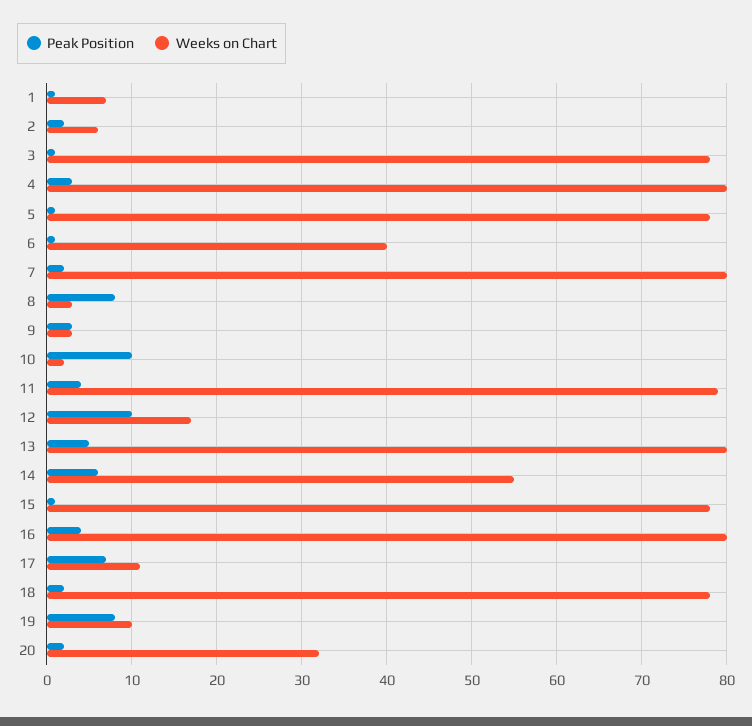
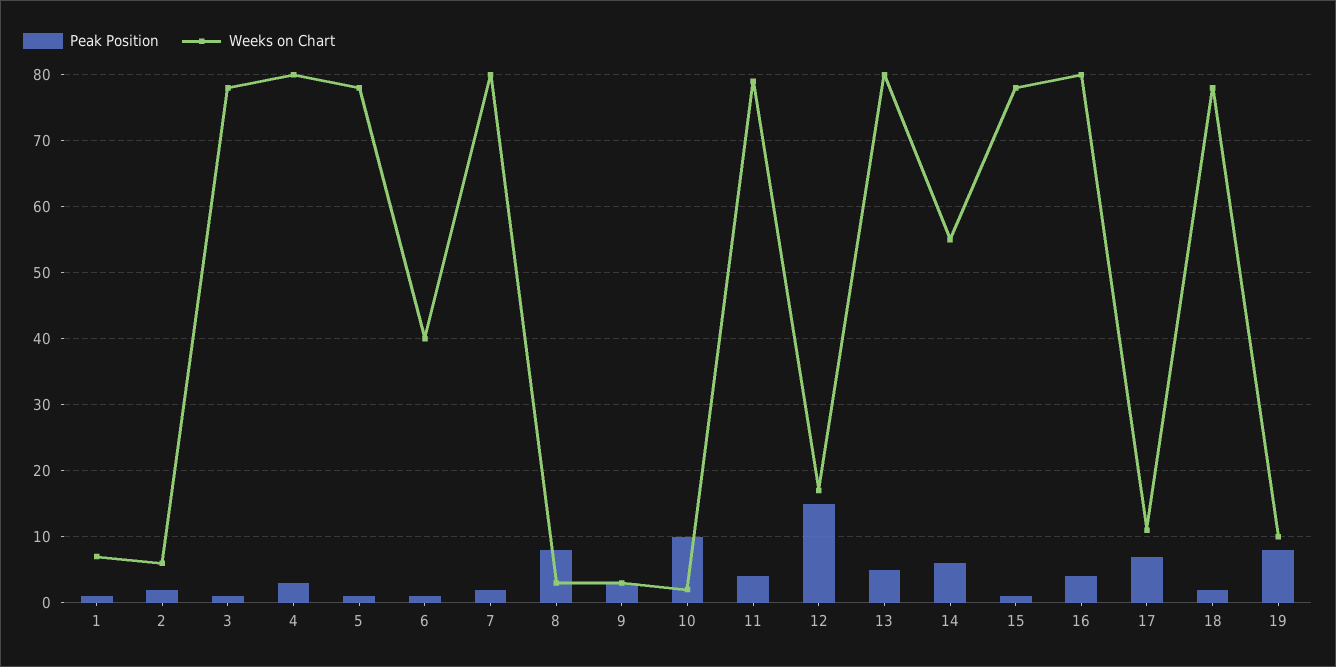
  {
    "Peak Position": {
      "1": 1,
      "2": 2,
      "3": 1,
      "4": 3,
      "5": 1,
      "6": 1,
      "7": 2,
      "8": 8,
      "9": 3,
      "10": 10,
      "11": 4,
-     "12": 10,
+     "12": 15,
      "13": 5,
      "14": 6,
      "15": 1,
      "16": 4,
      "17": 7,
      "18": 2,
-     "19": 8,
+     "19": 8
-     "20": 2
    },
    "Weeks on Chart": {
      "1": 7,
      "2": 6,
      "3": 78,
      "4": 80,
      "5": 78,
      "6": 40,
      "7": 80,
      "8": 3,
      "9": 3,
      "10": 2,
      "11": 79,
      "12": 17,
      "13": 80,
      "14": 55,
      "15": 78,
      "16": 80,
      "17": 11,
      "18": 78,
-     "19": 10,
+     "19": 10
-     "20": 32
    }
  }

